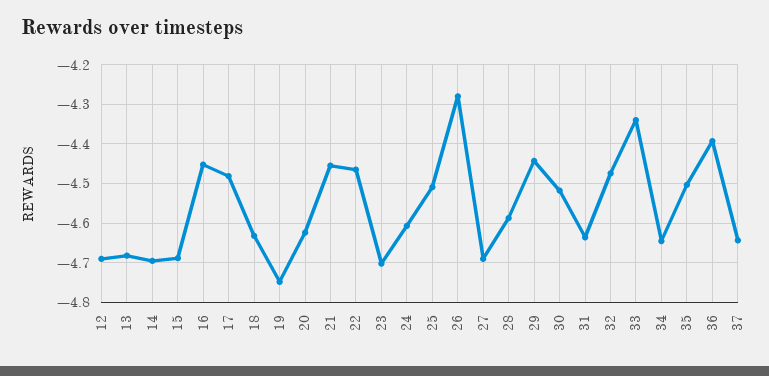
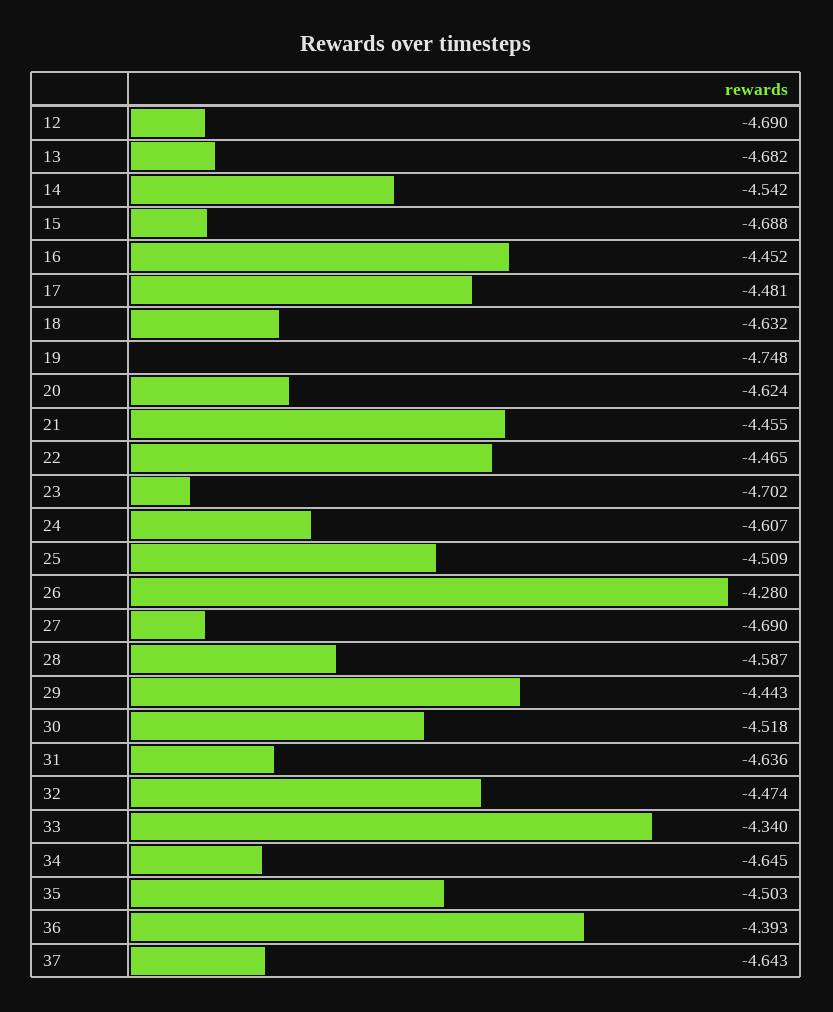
  {
    "12": -4.69,
    "13": -4.682,
-   "14": -4.7,
+   "14": -4.542,
    "15": -4.688,
    "16": -4.452,
    "17": -4.481,
    "18": -4.632,
    "19": -4.748,
    "20": -4.624,
    "21": -4.455,
    "22": -4.465,
    "23": -4.702,
    "24": -4.607,
    "25": -4.509,
    "26": -4.28,
    "27": -4.69,
    "28": -4.587,
    "29": -4.443,
    "30": -4.518,
    "31": -4.636,
    "32": -4.474,
    "33": -4.34,
    "34": -4.645,
    "35": -4.503,
    "36": -4.393,
    "37": -4.643
  }

